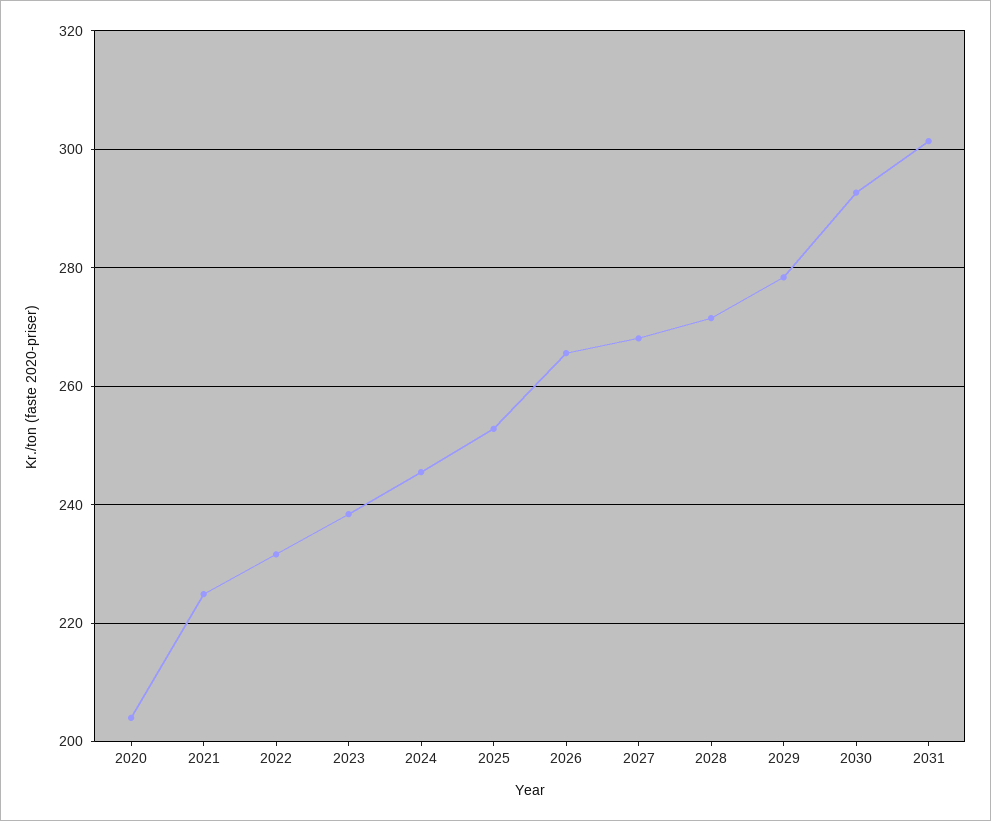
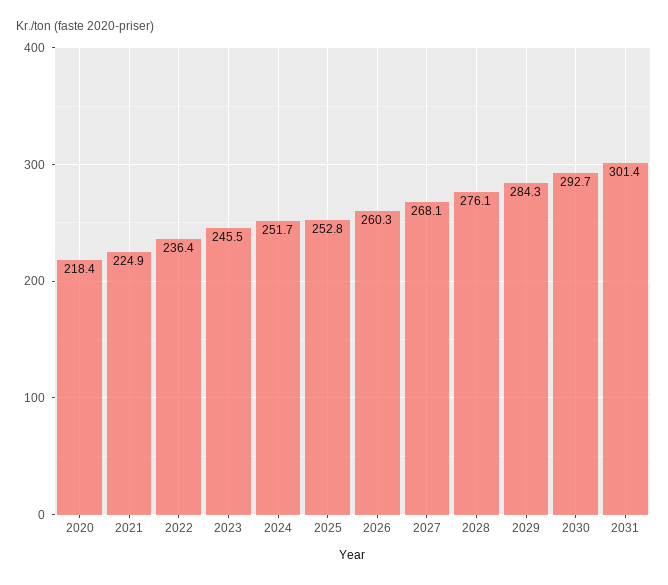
  {
-   "2020": 204,
+   "2020": 218.4,
    "2021": 224.9,
-   "2022": 232,
+   "2022": 236.4,
-   "2023": 238,
+   "2023": 245.5,
-   "2024": 246,
+   "2024": 251.7,
    "2025": 252.8,
-   "2026": 266,
+   "2026": 260.3,
    "2027": 268.1,
-   "2028": 272,
+   "2028": 276.1,
-   "2029": 278,
+   "2029": 284.3,
    "2030": 292.7,
    "2031": 301.4
  }

